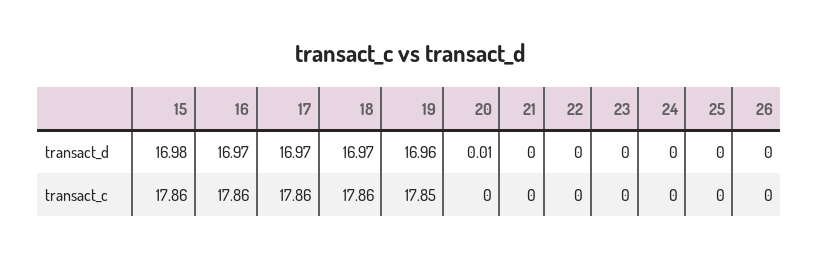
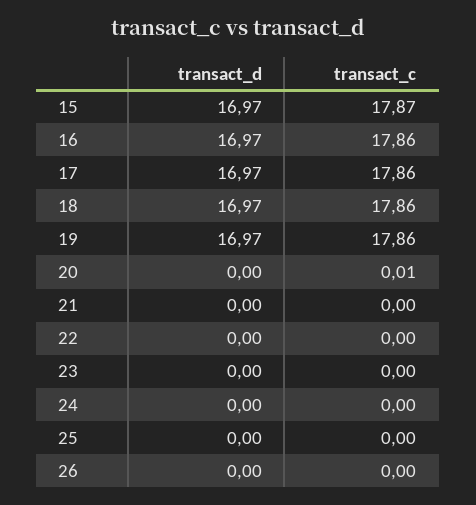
  {
    "15": {
-     "transact_d": 16.98,
+     "transact_d": 16.97,
-     "transact_c": 17.86
+     "transact_c": 17.87
    },
    "16": {
      "transact_d": 16.97,
      "transact_c": 17.86
    },
    "17": {
      "transact_d": 16.97,
      "transact_c": 17.86
    },
    "18": {
      "transact_d": 16.97,
      "transact_c": 17.86
    },
    "19": {
-     "transact_d": 16.96,
+     "transact_d": 16.97,
-     "transact_c": 17.85
+     "transact_c": 17.86
    },
    "20": {
-     "transact_d": 0.01,
+     "transact_d": 0,
-     "transact_c": 0
+     "transact_c": 0.01
    },
    "21": {
      "transact_d": 0,
      "transact_c": 0
    },
    "22": {
      "transact_d": 0,
      "transact_c": 0
    },
    "23": {
      "transact_d": 0,
      "transact_c": 0
    },
    "24": {
      "transact_d": 0,
      "transact_c": 0
    },
    "25": {
      "transact_d": 0,
      "transact_c": 0
    },
    "26": {
      "transact_d": 0,
      "transact_c": 0
    }
  }

